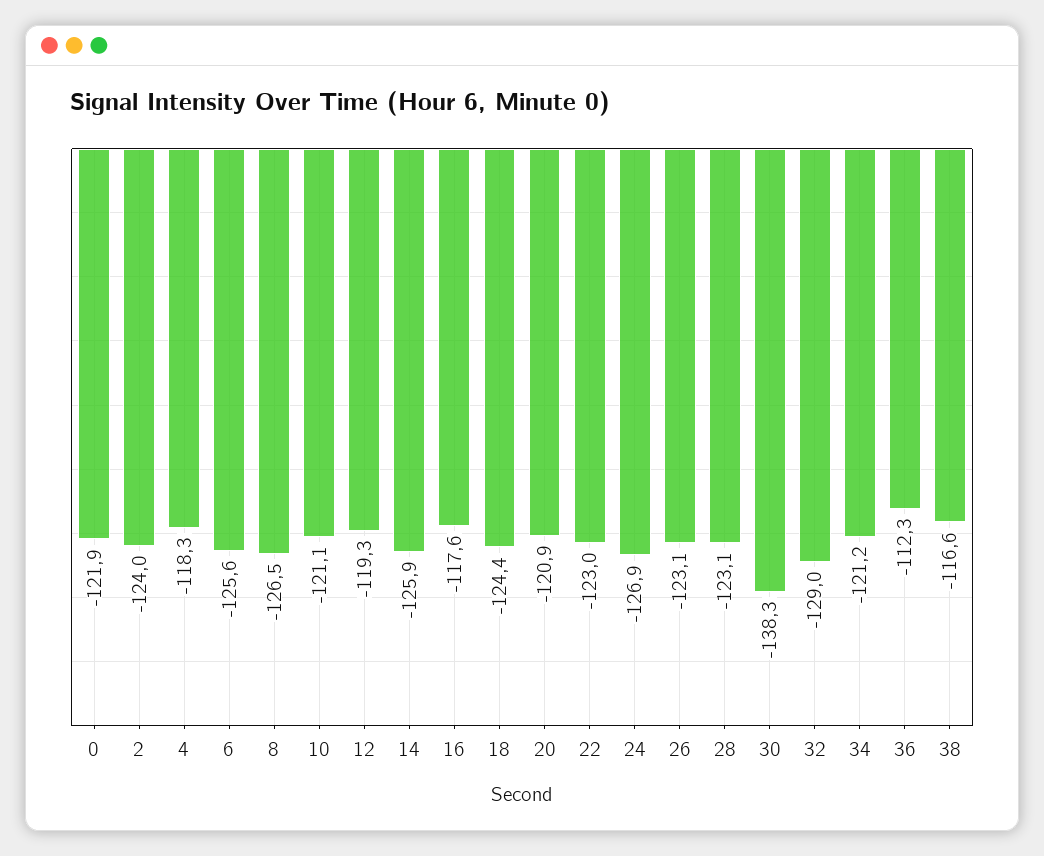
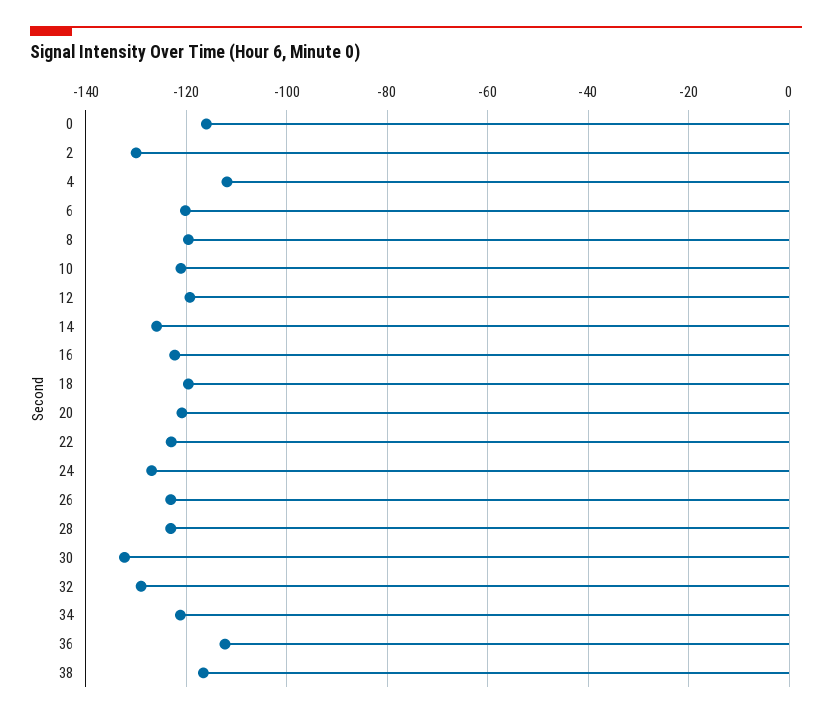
  {
-   "0": -121.9,
+   "0": -116,
-   "2": -124,
+   "2": -130,
-   "4": -118.3,
+   "4": -112,
-   "6": -125.6,
+   "6": -120,
-   "8": -126.5,
+   "8": -120,
    "10": -121.1,
    "12": -119.3,
    "14": -125.9,
-   "16": -117.6,
+   "16": -122,
-   "18": -124.4,
+   "18": -120,
    "20": -120.9,
    "22": -123,
    "24": -126.9,
    "26": -123.1,
    "28": -123.1,
-   "30": -138.3,
+   "30": -132,
    "32": -129,
    "34": -121.2,
    "36": -112.3,
    "38": -116.6
  }

